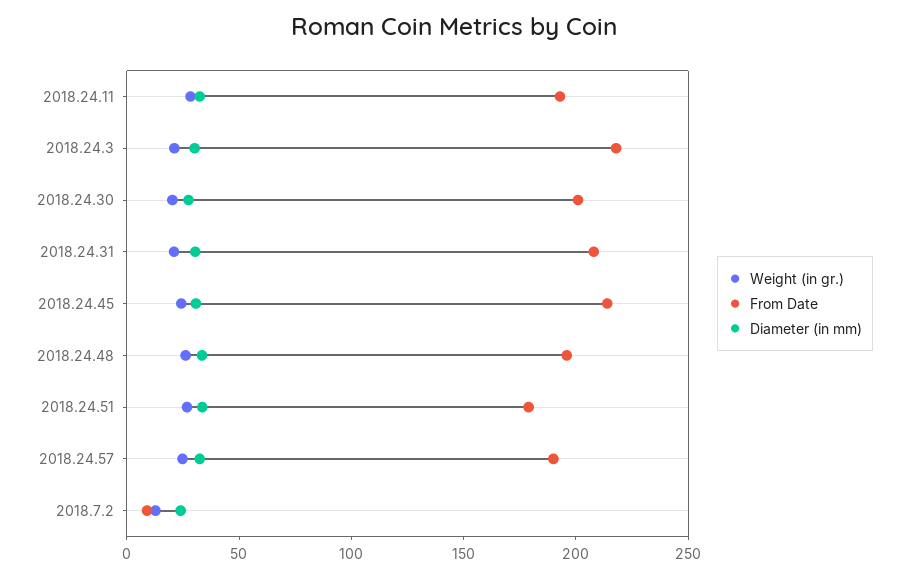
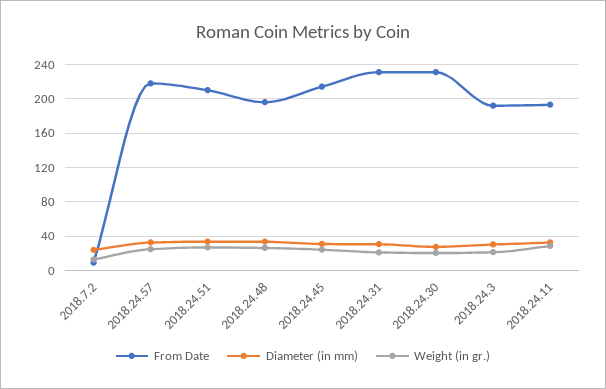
  {
    "Weight (in gr.)": {
      "2018.24.11": 30,
      "2018.24.3": 20,
      "2018.24.30": 20,
      "2018.24.31": 20,
      "2018.24.45": 20,
      "2018.24.48": 30,
      "2018.24.51": 30,
      "2018.24.57": 20,
      "2018.7.2": 10
    },
    "From Date": {
      "2018.24.11": 190,
-     "2018.24.3": 220,
+     "2018.24.3": 190,
-     "2018.24.30": 200,
+     "2018.24.30": 230,
-     "2018.24.31": 210,
+     "2018.24.31": 230,
      "2018.24.45": 210,
      "2018.24.48": 200,
-     "2018.24.51": 180,
+     "2018.24.51": 210,
-     "2018.24.57": 190,
+     "2018.24.57": 220,
      "2018.7.2": 10
    },
    "Diameter (in mm)": {
      "2018.24.11": 30,
      "2018.24.3": 30,
      "2018.24.30": 30,
      "2018.24.31": 30,
      "2018.24.45": 30,
      "2018.24.48": 30,
      "2018.24.51": 30,
      "2018.24.57": 30,
      "2018.7.2": 20
    }
  }

